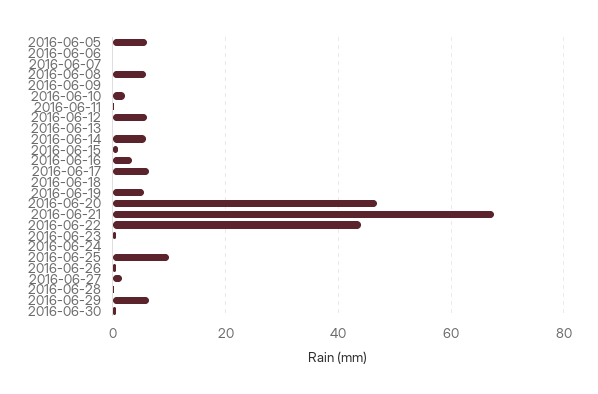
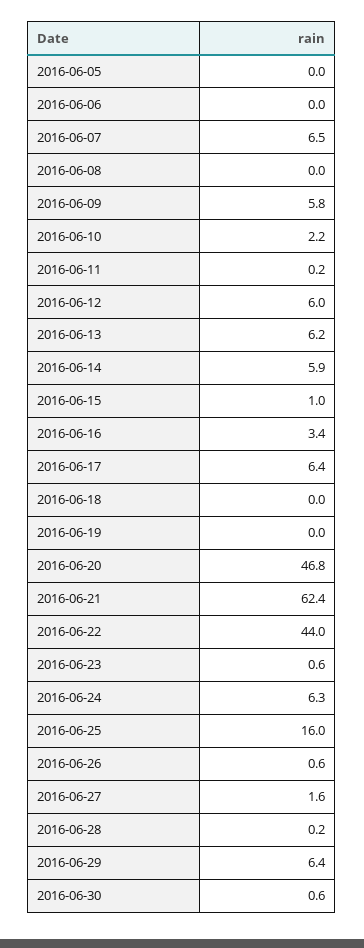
  {
-   "2016-06-05": 6,
+   "2016-06-05": 0,
    "2016-06-06": 0,
-   "2016-06-07": 0,
+   "2016-06-07": 6.5,
-   "2016-06-08": 6,
+   "2016-06-08": 0,
-   "2016-06-09": 0,
+   "2016-06-09": 5.8,
    "2016-06-10": 2.2,
    "2016-06-11": 0.2,
    "2016-06-12": 6,
-   "2016-06-13": 0,
+   "2016-06-13": 6.2,
    "2016-06-14": 5.9,
    "2016-06-15": 1,
    "2016-06-16": 3.4,
    "2016-06-17": 6.4,
    "2016-06-18": 0,
-   "2016-06-19": 6,
+   "2016-06-19": 0,
    "2016-06-20": 46.8,
-   "2016-06-21": 68,
+   "2016-06-21": 62.4,
    "2016-06-22": 44,
    "2016-06-23": 0.6,
-   "2016-06-24": 0,
+   "2016-06-24": 6.3,
-   "2016-06-25": 10,
+   "2016-06-25": 16,
    "2016-06-26": 0.6,
    "2016-06-27": 1.6,
    "2016-06-28": 0.2,
    "2016-06-29": 6.4,
    "2016-06-30": 0.6
  }

